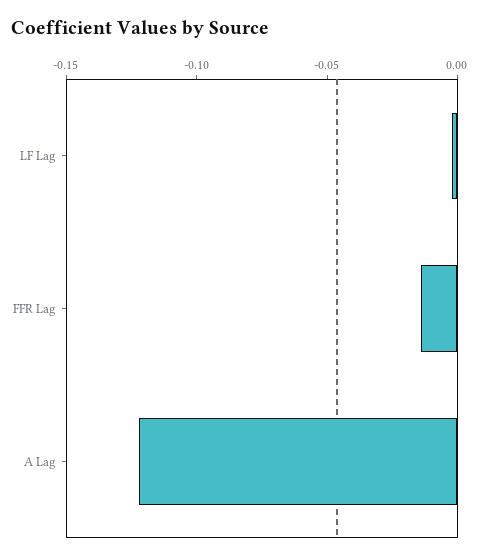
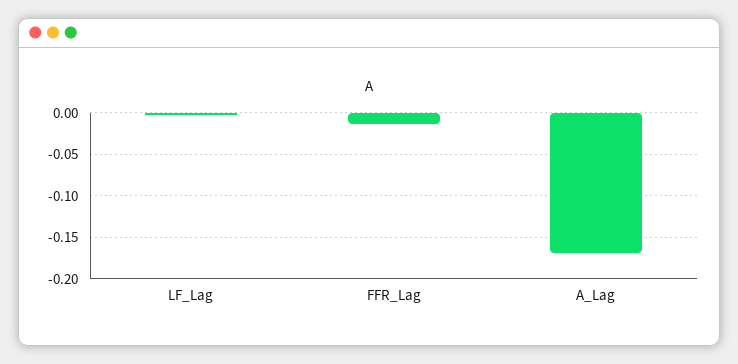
  {
    "LF Lag": 0,
    "FFR Lag": -0.01,
-   "A Lag": -0.12
+   "A Lag": -0.17
  }

